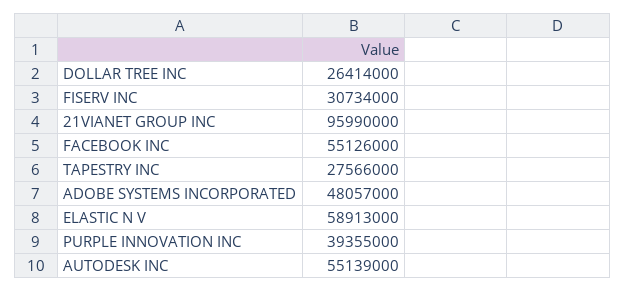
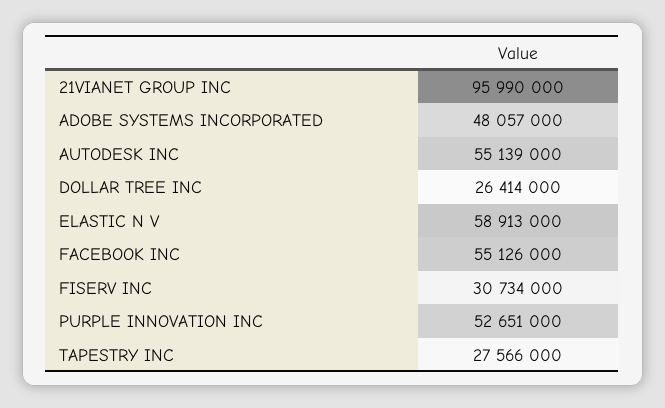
  {
    "DOLLAR TREE INC": 26414000,
    "FISERV INC": 30734000,
    "21VIANET GROUP INC": 95990000,
    "FACEBOOK INC": 55126000,
    "TAPESTRY INC": 27566000,
    "ADOBE SYSTEMS INCORPORATED": 48057000,
    "ELASTIC N V": 58913000,
-   "PURPLE INNOVATION INC": 39355000,
+   "PURPLE INNOVATION INC": 52651000,
    "AUTODESK INC": 55139000
  }

